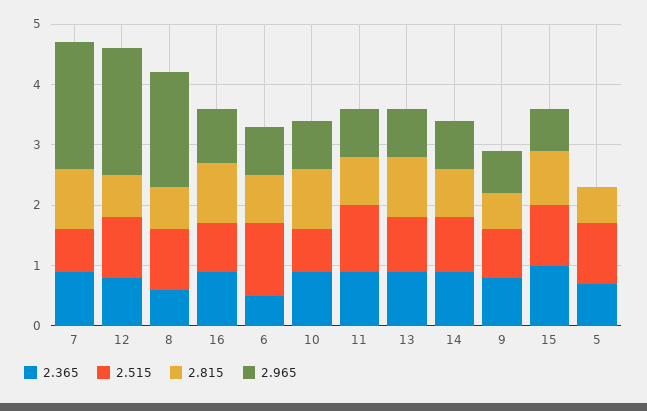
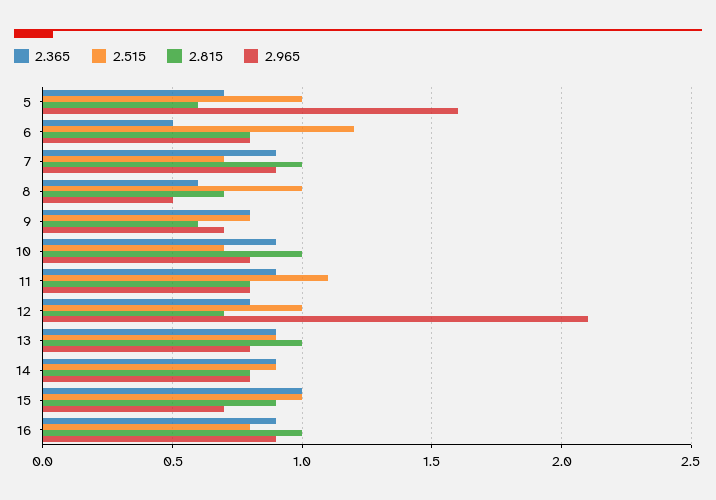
  {
    "2.365": {
      "7": 0.9,
      "12": 0.8,
      "8": 0.6,
      "16": 0.9,
      "6": 0.5,
      "10": 0.9,
      "11": 0.9,
      "13": 0.9,
      "14": 0.9,
      "9": 0.8,
      "15": 1,
      "5": 0.7
    },
    "2.515": {
      "7": 0.7,
      "12": 1,
      "8": 1,
      "16": 0.8,
      "6": 1.2,
      "10": 0.7,
      "11": 1.1,
      "13": 0.9,
      "14": 0.9,
      "9": 0.8,
      "15": 1,
      "5": 1
    },
    "2.815": {
      "7": 1,
      "12": 0.7,
      "8": 0.7,
      "16": 1,
      "6": 0.8,
      "10": 1,
      "11": 0.8,
      "13": 1,
      "14": 0.8,
      "9": 0.6,
      "15": 0.9,
      "5": 0.6
    },
    "2.965": {
-     "7": 2,
+     "7": 0.9,
      "12": 2.1,
-     "8": 2,
+     "8": 0.5,
      "16": 0.9,
      "6": 0.8,
      "10": 0.8,
      "11": 0.8,
      "13": 0.8,
      "14": 0.8,
      "9": 0.7,
      "15": 0.7,
-     "5": 0
+     "5": 1.6
    }
  }

